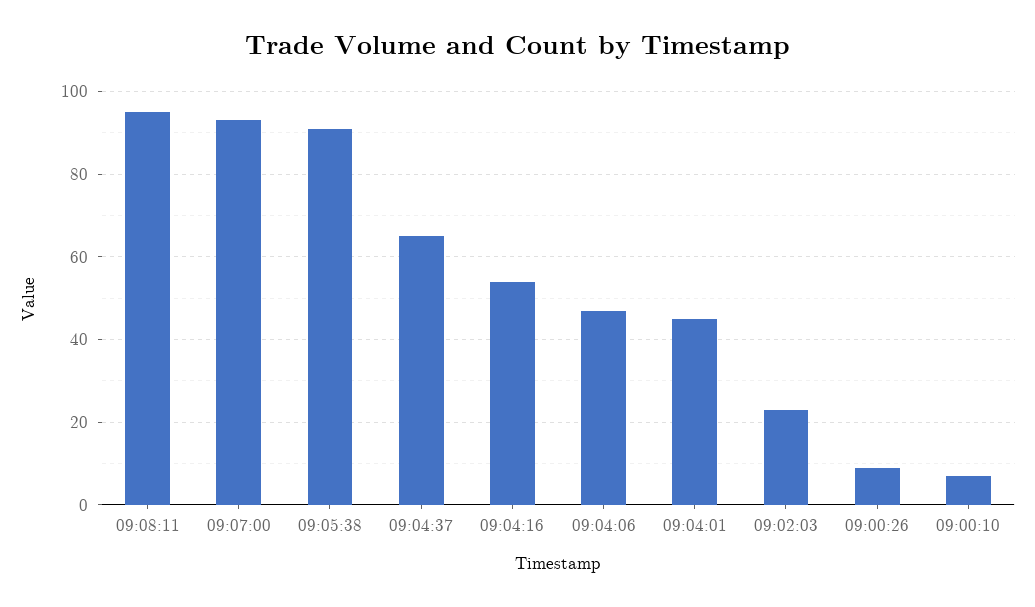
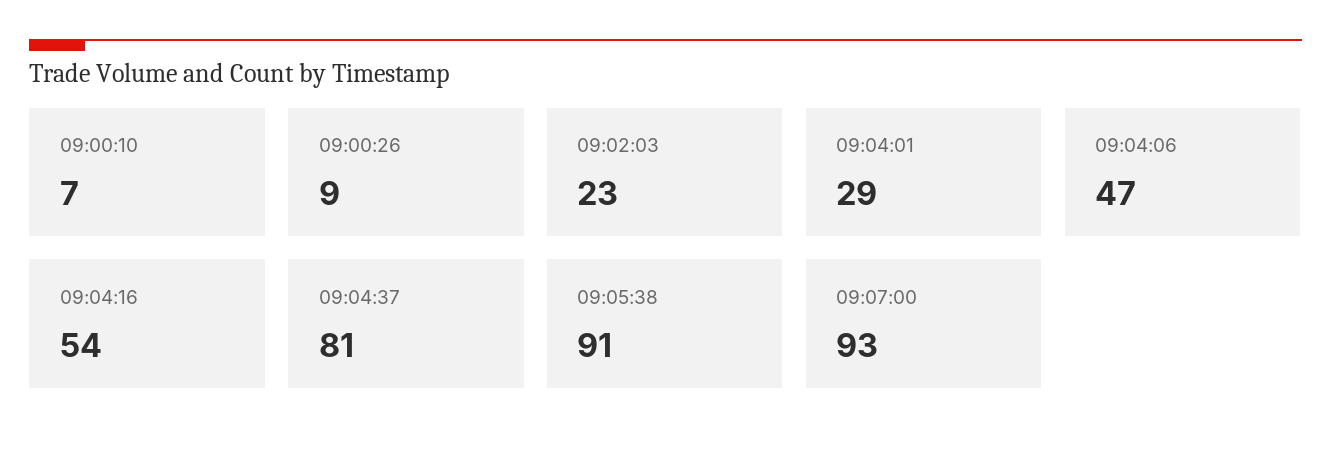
  {
-   "09:08:11": 95,
    "09:07:00": 93,
    "09:05:38": 91,
-   "09:04:37": 65,
+   "09:04:37": 81,
    "09:04:16": 54,
    "09:04:06": 47,
-   "09:04:01": 45,
+   "09:04:01": 29,
    "09:02:03": 23,
    "09:00:26": 9,
    "09:00:10": 7
  }

